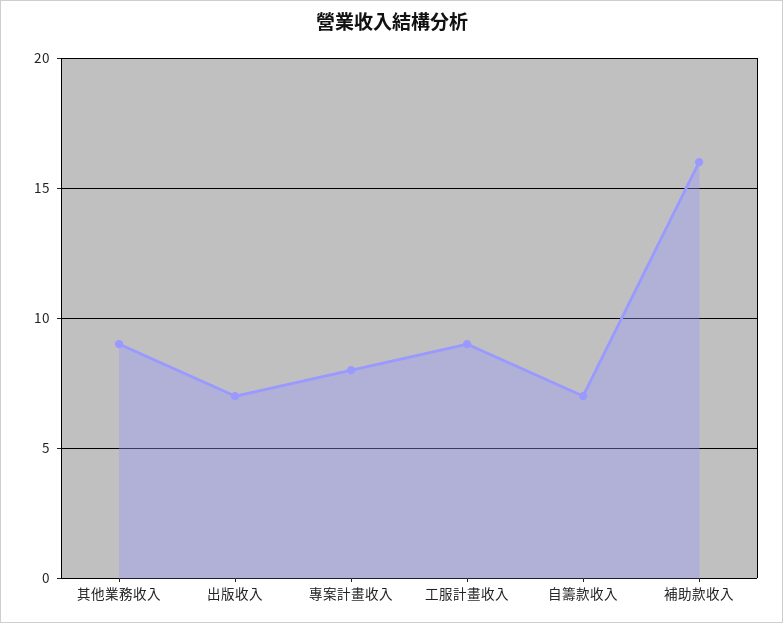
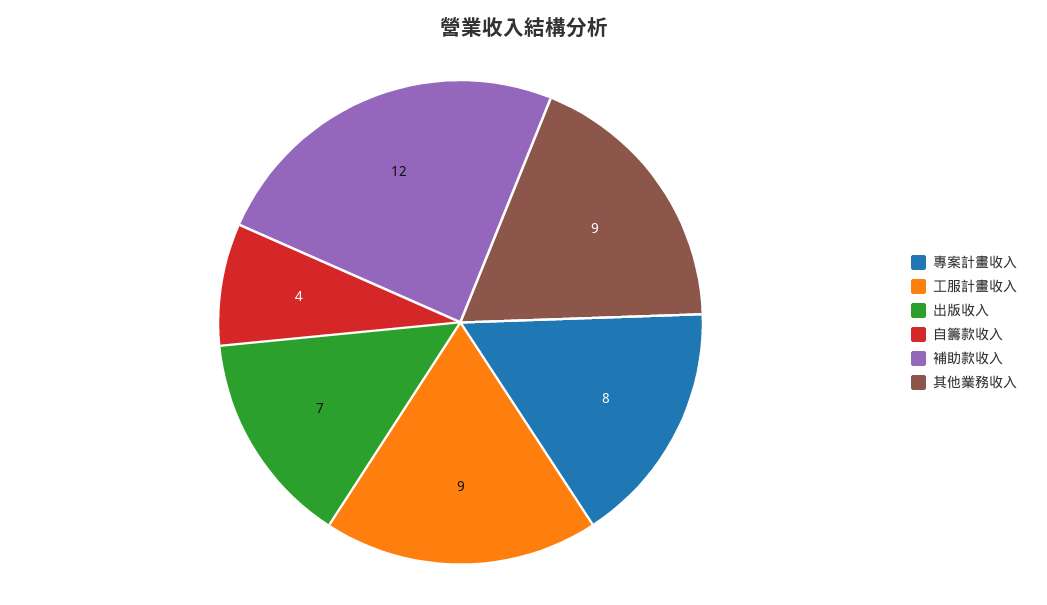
  {
    "其他業務收入": 9,
    "出版收入": 7,
    "專案計畫收入": 8,
    "工服計畫收入": 9,
-   "自籌款收入": 7,
+   "自籌款收入": 4,
-   "補助款收入": 16
+   "補助款收入": 12
  }

